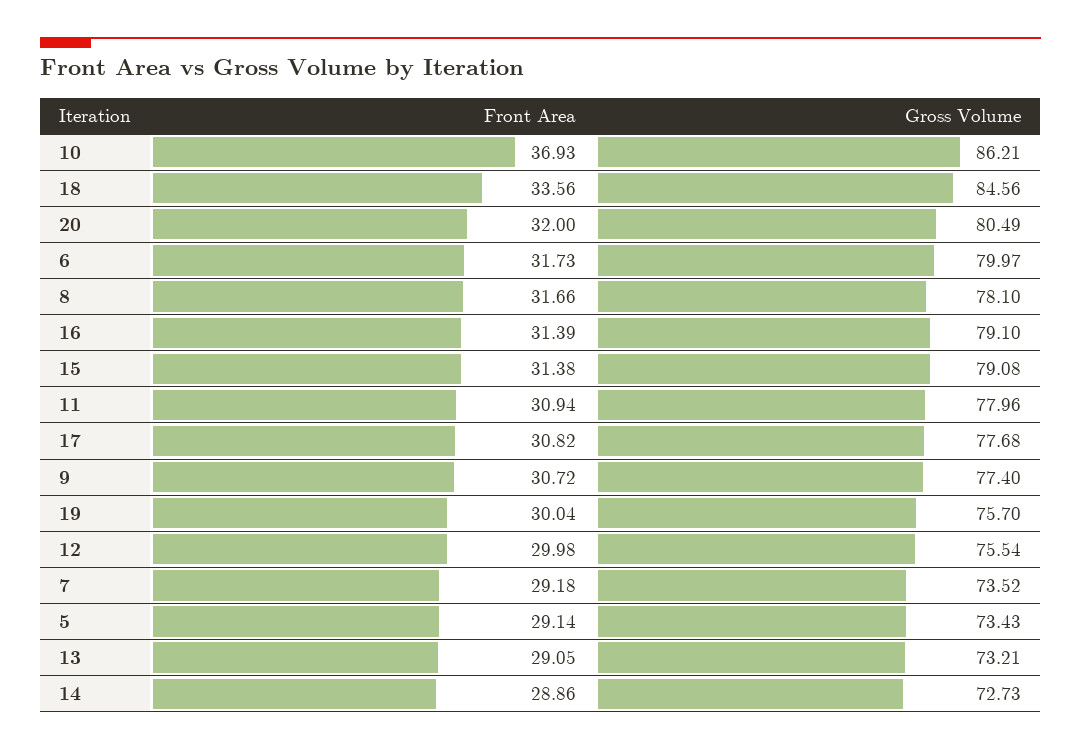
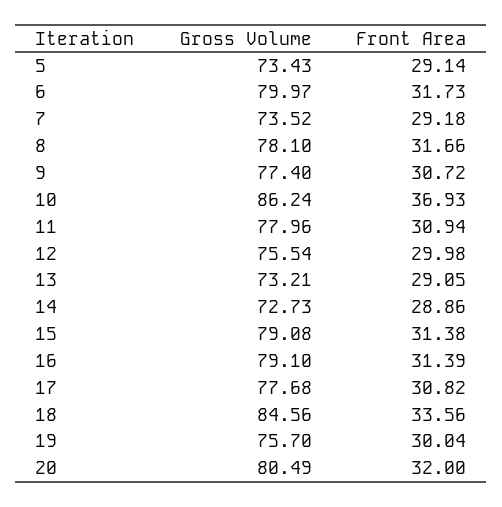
  {
    "Front Area": {
      "10": 36.93,
      "18": 33.56,
      "20": 32,
      "6": 31.73,
      "8": 31.66,
      "16": 31.39,
      "15": 31.38,
      "11": 30.94,
      "17": 30.82,
      "9": 30.72,
      "19": 30.04,
      "12": 29.98,
      "7": 29.18,
      "5": 29.14,
      "13": 29.05,
      "14": 28.86
    },
    "Gross Volume": {
-     "10": 86.21,
+     "10": 86.24,
      "18": 84.56,
      "20": 80.49,
      "6": 79.97,
      "8": 78.1,
      "16": 79.1,
      "15": 79.08,
      "11": 77.96,
      "17": 77.68,
      "9": 77.4,
      "19": 75.7,
      "12": 75.54,
      "7": 73.52,
      "5": 73.43,
      "13": 73.21,
      "14": 72.73
    }
  }

